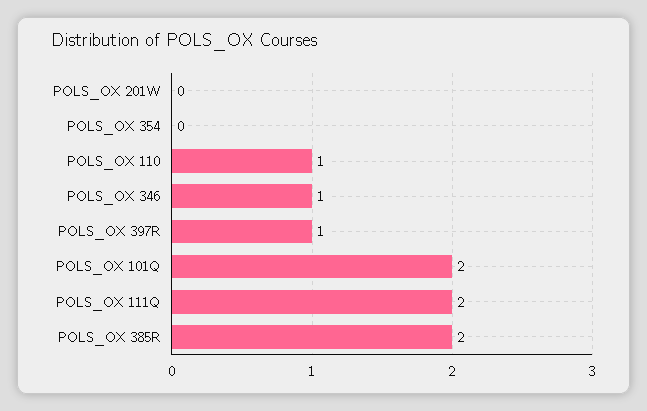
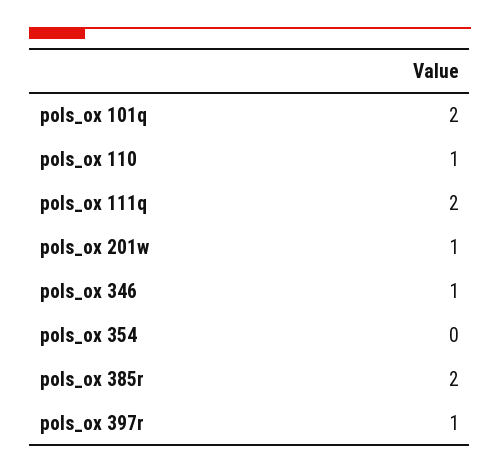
  {
-   "POLS_OX 201W": 0,
+   "POLS_OX 201W": 1,
    "POLS_OX 354": 0,
    "POLS_OX 110": 1,
    "POLS_OX 346": 1,
    "POLS_OX 397R": 1,
    "POLS_OX 101Q": 2,
    "POLS_OX 111Q": 2,
    "POLS_OX 385R": 2
  }

